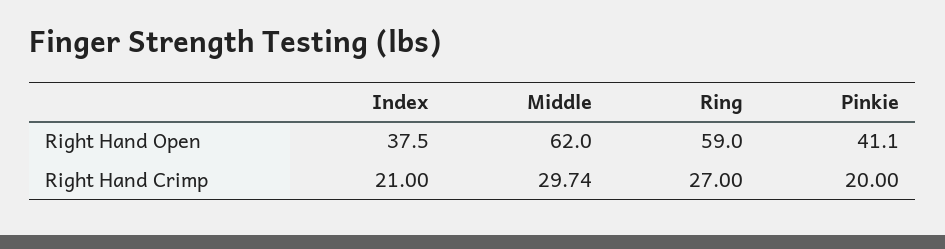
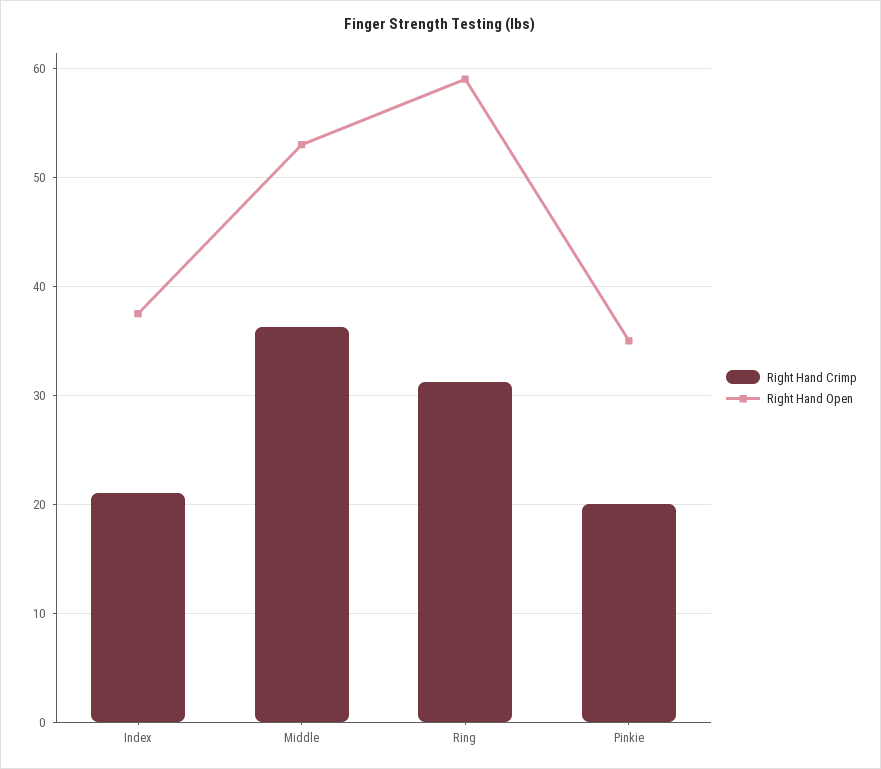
  {
    "Right Hand Open": {
      "Index": 37.5,
-     "Middle": 62,
+     "Middle": 53,
      "Ring": 59,
-     "Pinkie": 41.1
+     "Pinkie": 35
    },
    "Right Hand Crimp": {
      "Index": 21,
-     "Middle": 29.74,
+     "Middle": 36,
-     "Ring": 27,
+     "Ring": 31,
      "Pinkie": 20
    }
  }

